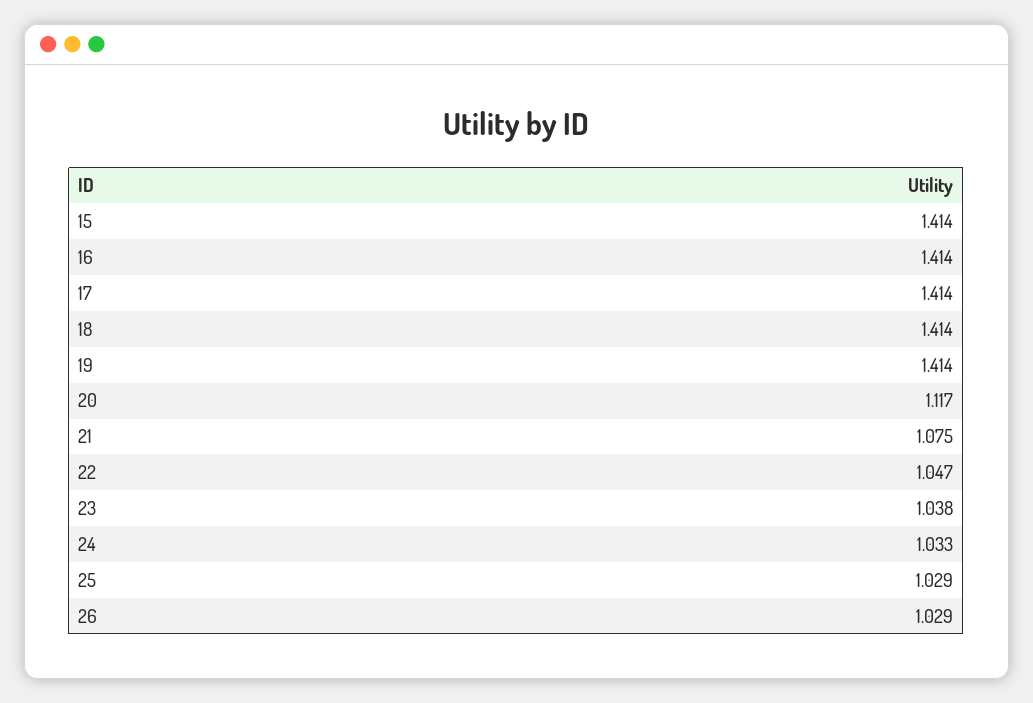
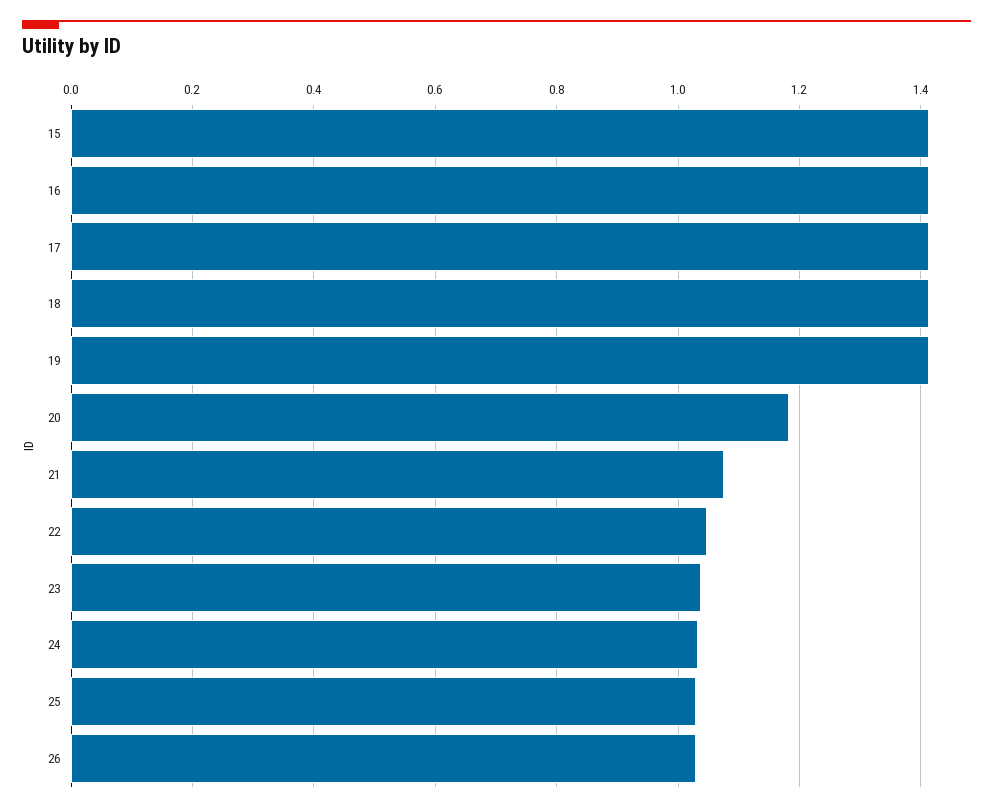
  {
    "15": 1.414,
    "16": 1.414,
    "17": 1.414,
    "18": 1.414,
    "19": 1.414,
-   "20": 1.117,
+   "20": 1.18,
    "21": 1.075,
    "22": 1.047,
    "23": 1.038,
    "24": 1.033,
    "25": 1.029,
    "26": 1.029
  }

